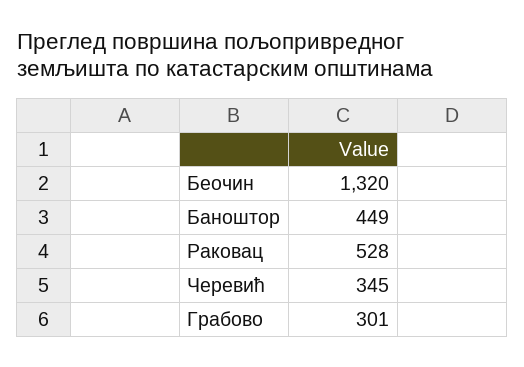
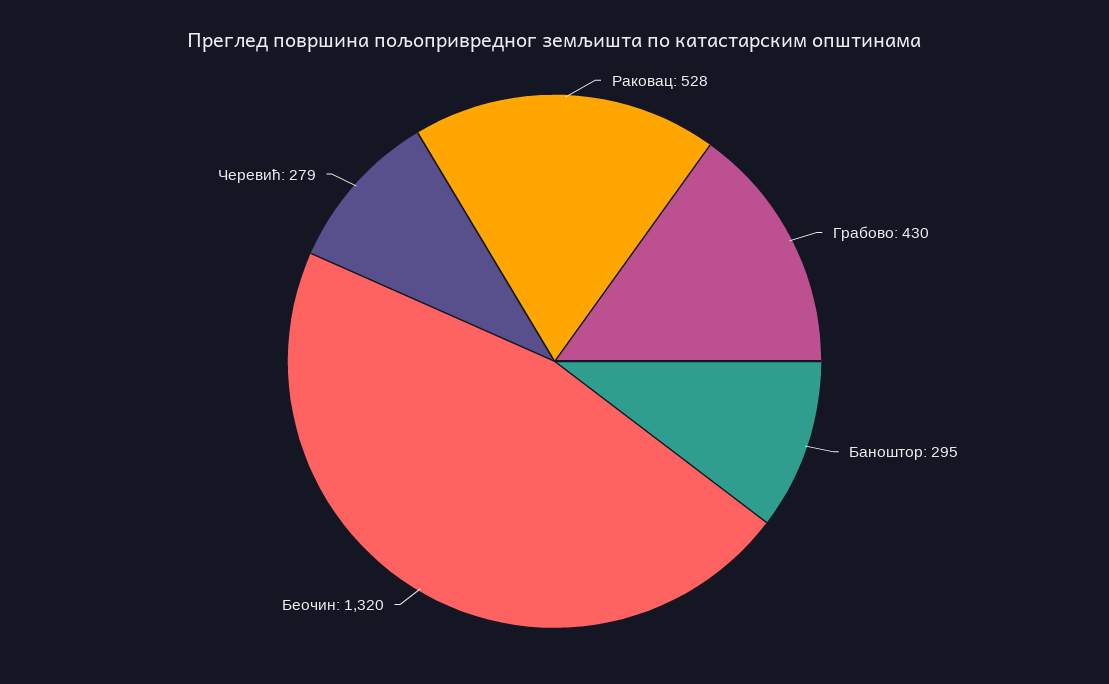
  {
    "Беочин": 1320,
-   "Баноштор": 449,
+   "Баноштор": 295,
    "Раковац": 528,
-   "Черевић": 345,
+   "Черевић": 279,
-   "Грабово": 301
+   "Грабово": 430
  }

